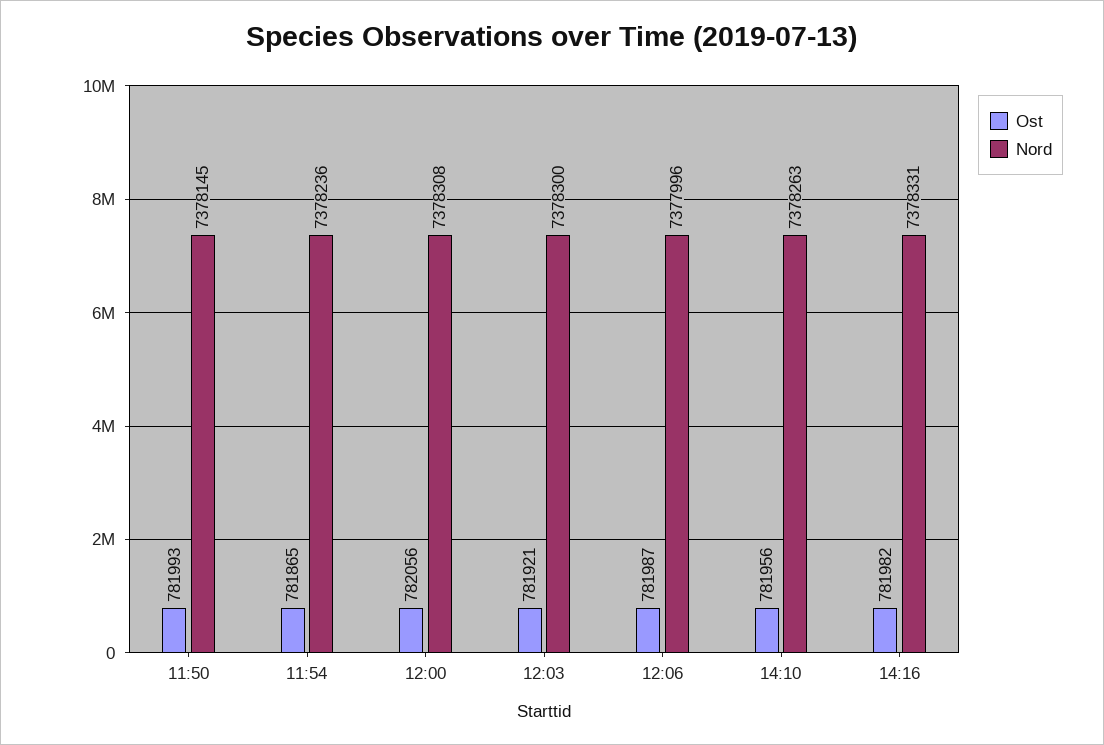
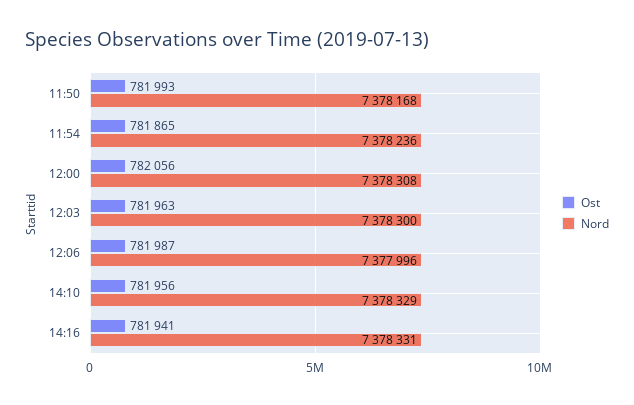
  {
    "Ost": {
      "11:50": 781993,
      "11:54": 781865,
      "12:00": 782056,
-     "12:03": 781921,
+     "12:03": 781963,
      "12:06": 781987,
      "14:10": 781956,
-     "14:16": 781982
+     "14:16": 781941
    },
    "Nord": {
-     "11:50": 7378145,
+     "11:50": 7378168,
      "11:54": 7378236,
      "12:00": 7378308,
      "12:03": 7378300,
      "12:06": 7377996,
-     "14:10": 7378263,
+     "14:10": 7378329,
      "14:16": 7378331
    }
  }

